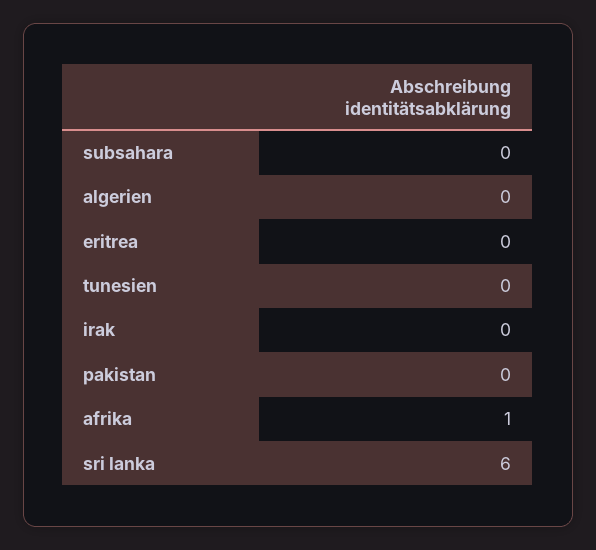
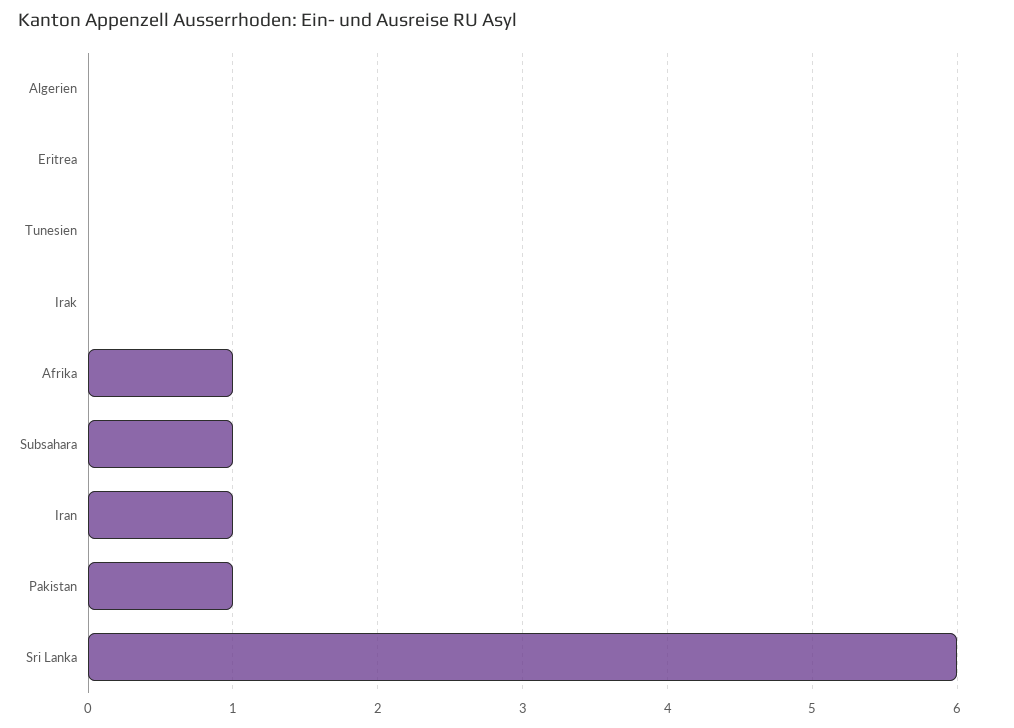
  {
-   "subsahara": 0,
+   "subsahara": 1,
    "algerien": 0,
    "eritrea": 0,
    "tunesien": 0,
    "irak": 0,
-   "pakistan": 0,
+   "pakistan": 1,
    "afrika": 1,
-   "sri lanka": 6
+   "sri lanka": 6,
+   "Iran": 1
  }

